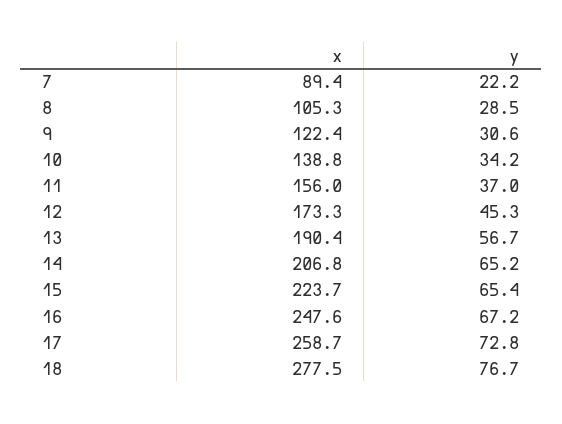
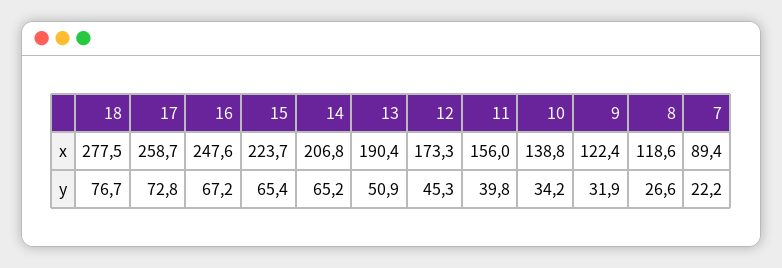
  {
    "x": {
      "7": 89.4,
-     "8": 105.3,
+     "8": 118.6,
      "9": 122.4,
      "10": 138.8,
      "11": 156,
      "12": 173.3,
      "13": 190.4,
      "14": 206.8,
      "15": 223.7,
      "16": 247.6,
      "17": 258.7,
      "18": 277.5
    },
    "y": {
      "7": 22.2,
-     "8": 28.5,
+     "8": 26.6,
-     "9": 30.6,
+     "9": 31.9,
      "10": 34.2,
-     "11": 37,
+     "11": 39.8,
      "12": 45.3,
-     "13": 56.7,
+     "13": 50.9,
      "14": 65.2,
      "15": 65.4,
      "16": 67.2,
      "17": 72.8,
      "18": 76.7
    }
  }

